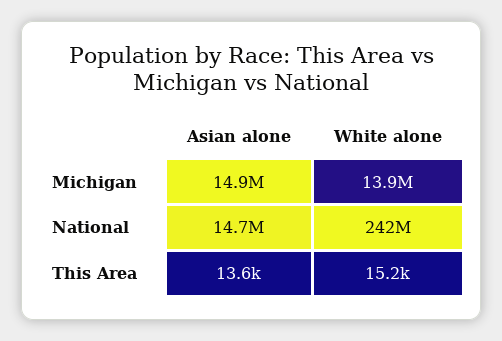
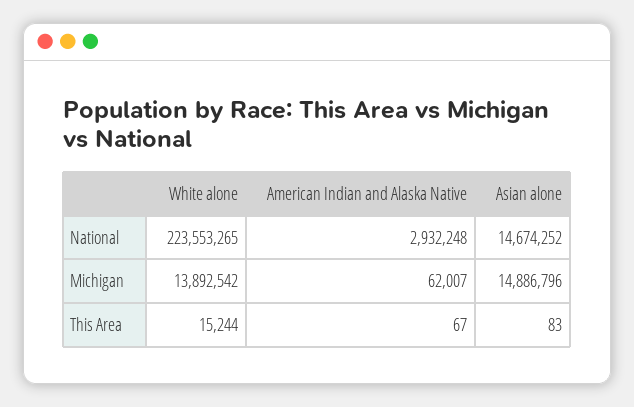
  {
    "Asian alone": {
      "Michigan": 14886796,
      "National": 14674252,
-     "This Area": 13600
+     "This Area": 83
    },
    "White alone": {
      "Michigan": 13892542,
-     "National": 242000000,
+     "National": 223553265,
      "This Area": 15244
-   }
+   },
+   "American Indian and Alaska Native": {
+     "National": 2932248,
+     "Michigan": 62007,
+     "This Area": 67
+   }
  }

